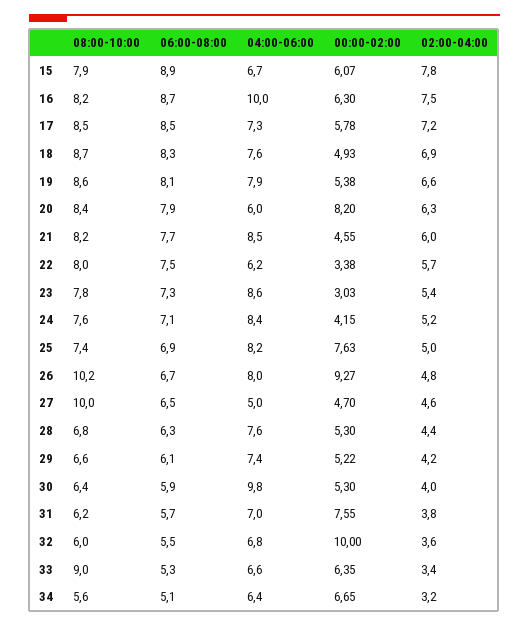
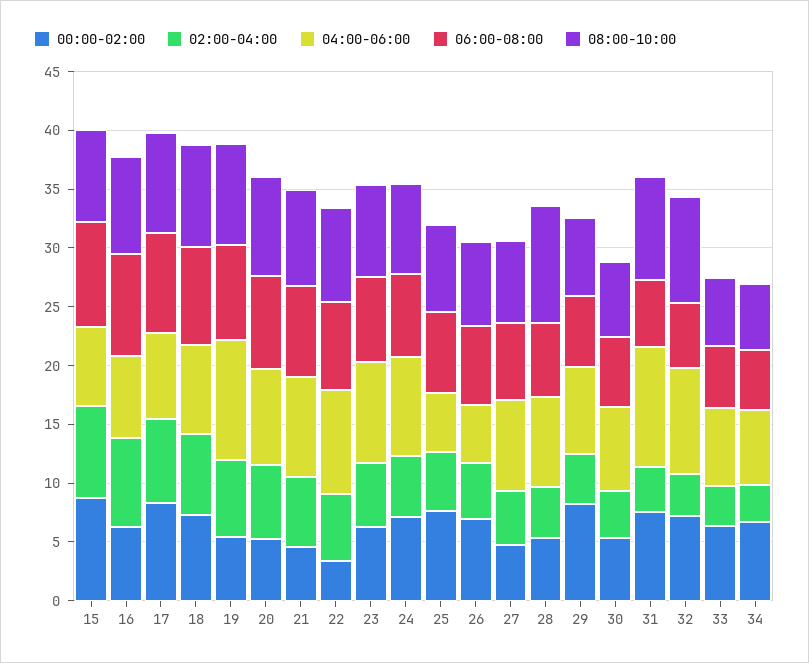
  {
    "08:00-10:00": {
      "15": 7.9,
      "16": 8.2,
      "17": 8.5,
      "18": 8.7,
      "19": 8.6,
      "20": 8.4,
      "21": 8.2,
      "22": 8,
      "23": 7.8,
      "24": 7.6,
      "25": 7.4,
-     "26": 10.2,
+     "26": 7,
-     "27": 10,
+     "27": 7,
-     "28": 6.8,
+     "28": 10,
      "29": 6.6,
      "30": 6.4,
-     "31": 6.2,
+     "31": 9,
-     "32": 6,
+     "32": 9,
-     "33": 9,
+     "33": 6,
      "34": 5.6
    },
    "06:00-08:00": {
      "15": 8.9,
      "16": 8.7,
      "17": 8.5,
      "18": 8.3,
      "19": 8.1,
      "20": 7.9,
      "21": 7.7,
      "22": 7.5,
      "23": 7.3,
      "24": 7.1,
      "25": 6.9,
      "26": 6.7,
      "27": 6.5,
      "28": 6.3,
      "29": 6.1,
      "30": 5.9,
      "31": 5.7,
      "32": 5.5,
      "33": 5.3,
      "34": 5.1
    },
    "04:00-06:00": {
      "15": 6.7,
-     "16": 10,
+     "16": 7,
      "17": 7.3,
      "18": 7.6,
-     "19": 7.9,
+     "19": 10,
-     "20": 6,
+     "20": 8,
      "21": 8.5,
-     "22": 6.2,
+     "22": 9,
      "23": 8.6,
      "24": 8.4,
-     "25": 8.2,
+     "25": 5,
-     "26": 8,
+     "26": 5,
-     "27": 5,
+     "27": 8,
      "28": 7.6,
      "29": 7.4,
-     "30": 9.8,
+     "30": 7,
-     "31": 7,
+     "31": 10,
-     "32": 6.8,
+     "32": 9,
      "33": 6.6,
      "34": 6.4
    },
    "00:00-02:00": {
-     "15": 6.07,
+     "15": 9,
      "16": 6.3,
-     "17": 5.78,
+     "17": 8,
-     "18": 4.93,
+     "18": 7,
      "19": 5.38,
-     "20": 8.2,
+     "20": 5,
      "21": 4.55,
      "22": 3.38,
-     "23": 3.03,
+     "23": 6,
-     "24": 4.15,
+     "24": 7,
      "25": 7.63,
-     "26": 9.27,
+     "26": 7,
      "27": 4.7,
      "28": 5.3,
-     "29": 5.22,
+     "29": 8,
      "30": 5.3,
      "31": 7.55,
-     "32": 10,
+     "32": 7,
      "33": 6.35,
      "34": 6.65
    },
    "02:00-04:00": {
      "15": 7.8,
      "16": 7.5,
      "17": 7.2,
      "18": 6.9,
      "19": 6.6,
      "20": 6.3,
      "21": 6,
      "22": 5.7,
      "23": 5.4,
      "24": 5.2,
      "25": 5,
      "26": 4.8,
      "27": 4.6,
      "28": 4.4,
      "29": 4.2,
      "30": 4,
      "31": 3.8,
      "32": 3.6,
      "33": 3.4,
      "34": 3.2
    }
  }

